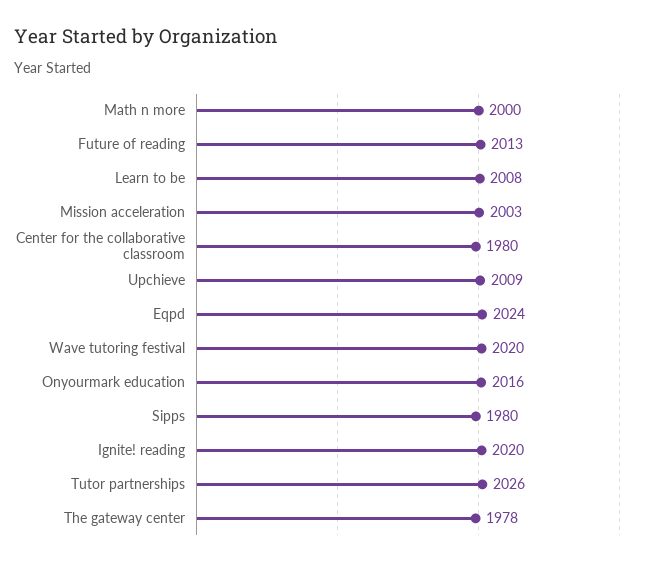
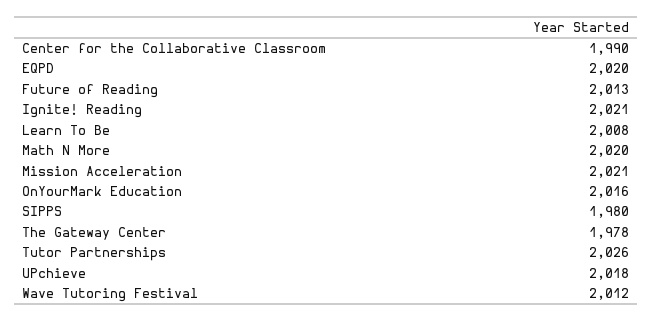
  {
-   "Math n more": 2000,
+   "Math n more": 2020,
    "Future of reading": 2013,
    "Learn to be": 2008,
-   "Mission acceleration": 2003,
+   "Mission acceleration": 2021,
-   "Center for the collaborative classroom": 1980,
+   "Center for the collaborative classroom": 1990,
-   "Upchieve": 2009,
+   "Upchieve": 2018,
-   "Eqpd": 2024,
+   "Eqpd": 2020,
-   "Wave tutoring festival": 2020,
+   "Wave tutoring festival": 2012,
    "Onyourmark education": 2016,
    "Sipps": 1980,
-   "Ignite! reading": 2020,
+   "Ignite! reading": 2021,
    "Tutor partnerships": 2026,
    "The gateway center": 1978
  }

